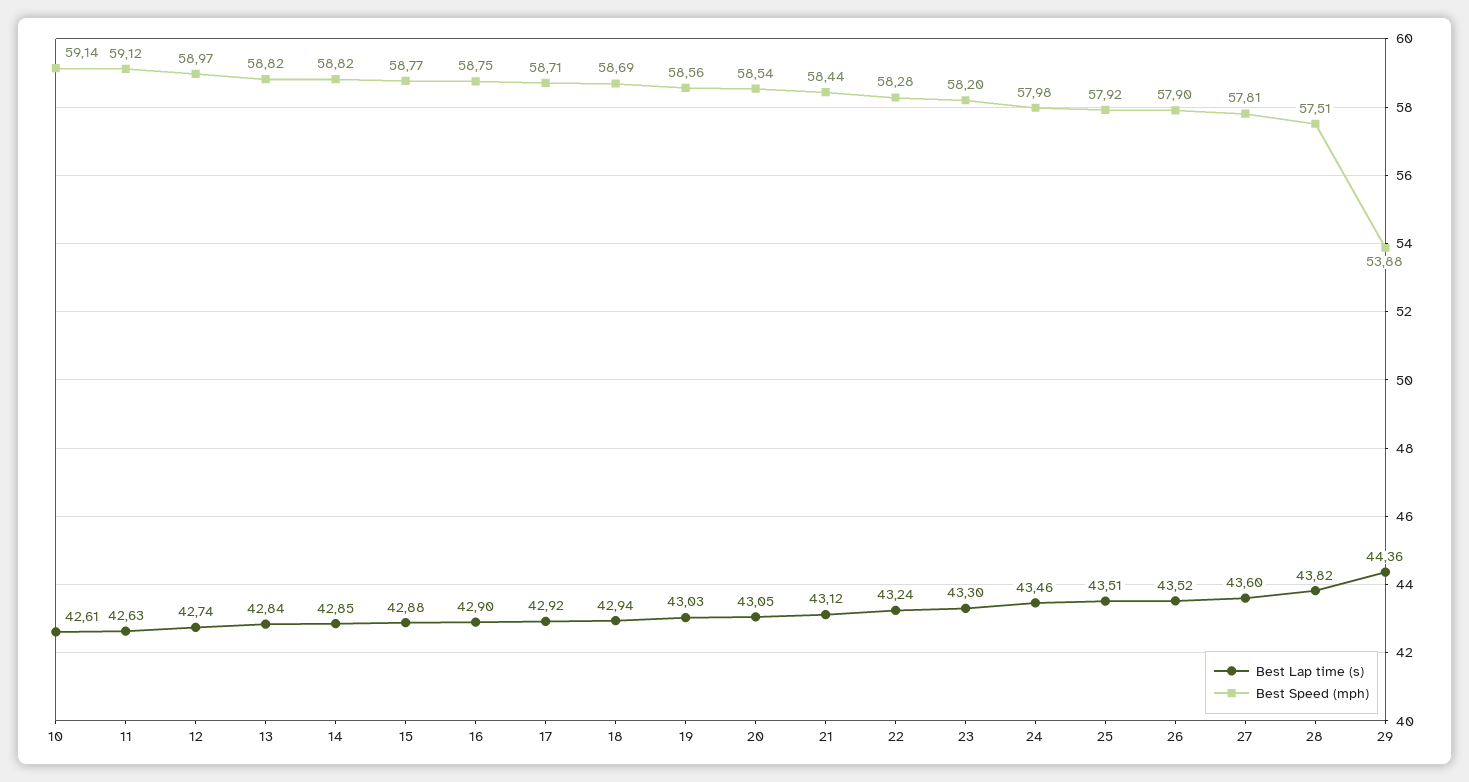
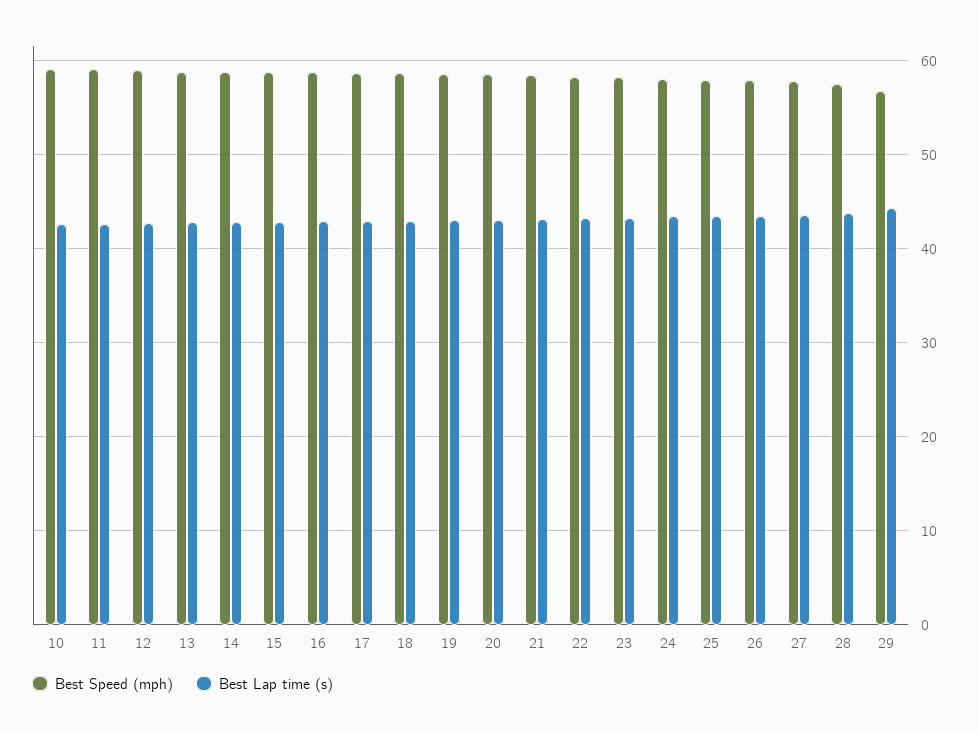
  {
    "Best Lap time (s)": {
      "10": 42.61,
      "11": 42.63,
      "12": 42.74,
      "13": 42.84,
      "14": 42.85,
      "15": 42.88,
      "16": 42.9,
      "17": 42.92,
      "18": 42.94,
      "19": 43.03,
      "20": 43.05,
      "21": 43.12,
      "22": 43.24,
      "23": 43.3,
      "24": 43.46,
      "25": 43.51,
      "26": 43.52,
      "27": 43.6,
      "28": 43.82,
      "29": 44.36
    },
    "Best Speed (mph)": {
      "10": 59.14,
      "11": 59.12,
      "12": 58.97,
      "13": 58.82,
      "14": 58.82,
      "15": 58.77,
      "16": 58.75,
      "17": 58.71,
      "18": 58.69,
      "19": 58.56,
      "20": 58.54,
      "21": 58.44,
      "22": 58.28,
      "23": 58.2,
      "24": 57.98,
      "25": 57.92,
      "26": 57.9,
      "27": 57.81,
      "28": 57.51,
-     "29": 53.88
+     "29": 57
    }
  }

